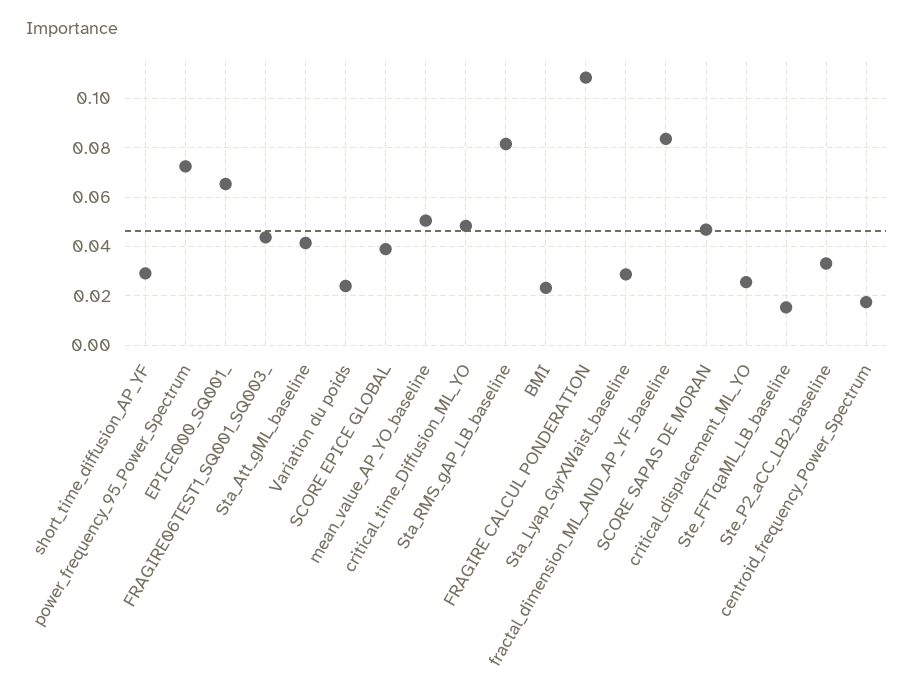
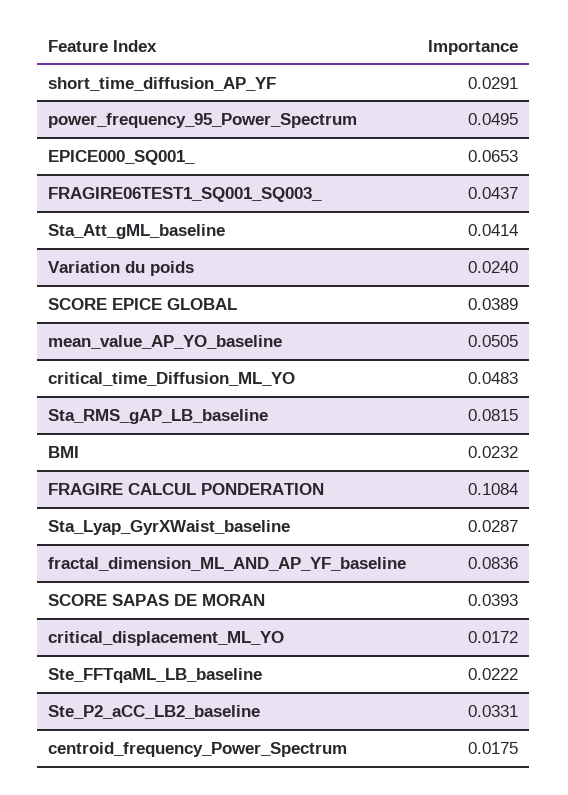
  {
    "short_time_diffusion_AP_YF": 0.0291,
-   "power_frequency_95_Power_Spectrum": 0.0725,
+   "power_frequency_95_Power_Spectrum": 0.0495,
    "EPICE000_SQ001_": 0.0653,
    "FRAGIRE06TEST1_SQ001_SQ003_": 0.0437,
    "Sta_Att_gML_baseline": 0.0414,
    "Variation du poids": 0.024,
    "SCORE EPICE GLOBAL": 0.0389,
    "mean_value_AP_YO_baseline": 0.0505,
    "critical_time_Diffusion_ML_YO": 0.0483,
    "Sta_RMS_gAP_LB_baseline": 0.0815,
    "BMI": 0.0232,
    "FRAGIRE CALCUL PONDERATION": 0.1084,
    "Sta_Lyap_GyrXWaist_baseline": 0.0287,
    "fractal_dimension_ML_AND_AP_YF_baseline": 0.0836,
-   "SCORE SAPAS DE MORAN": 0.0475,
+   "SCORE SAPAS DE MORAN": 0.0393,
-   "critical_displacement_ML_YO": 0.025,
+   "critical_displacement_ML_YO": 0.0172,
-   "Ste_FFTqaML_LB_baseline": 0.015,
+   "Ste_FFTqaML_LB_baseline": 0.0222,
    "Ste_P2_aCC_LB2_baseline": 0.0331,
    "centroid_frequency_Power_Spectrum": 0.0175
  }

